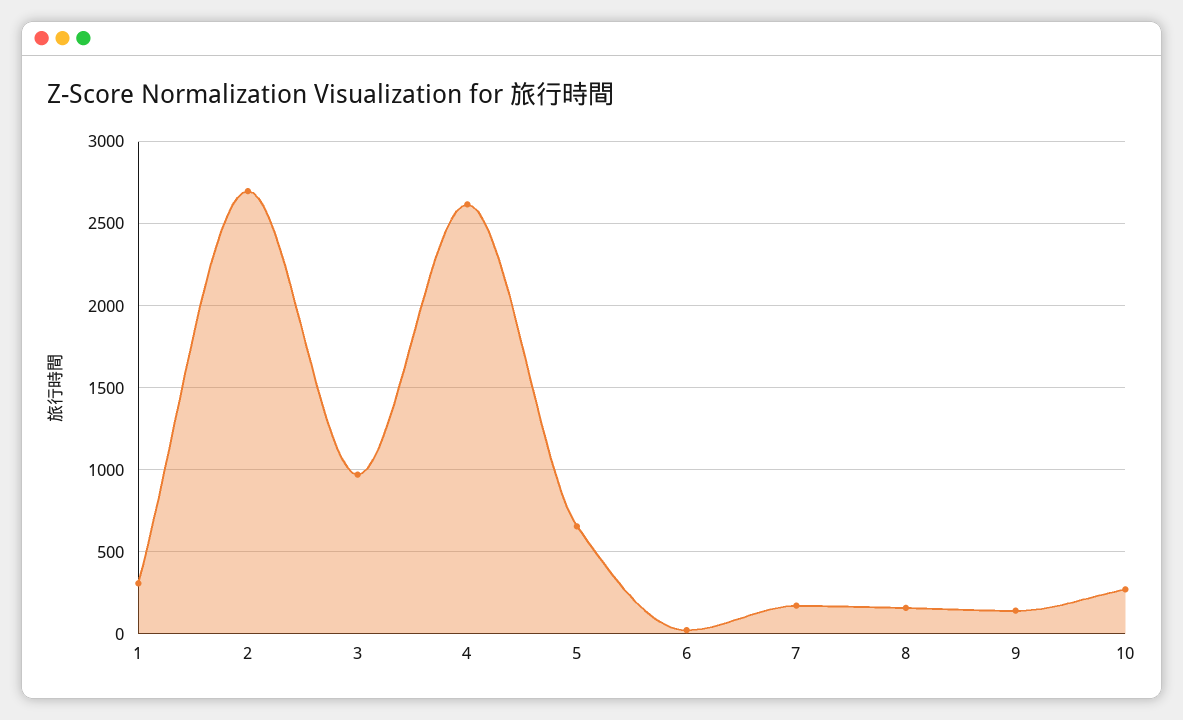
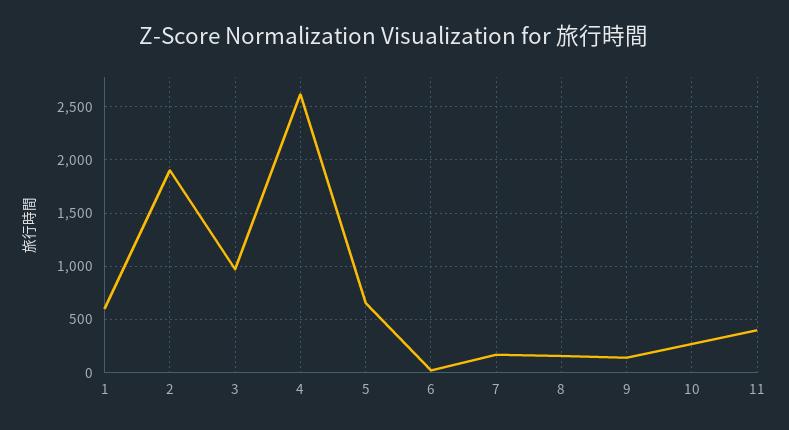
  {
-   "1": 300,
+   "1": 600,
-   "2": 2700,
+   "2": 1900,
    "3": 950,
    "4": 2600,
    "5": 650,
    "6": 0,
    "7": 150,
    "8": 150,
    "9": 150,
-   "10": 250
+   "10": 250,
+   "11": 400
  }

